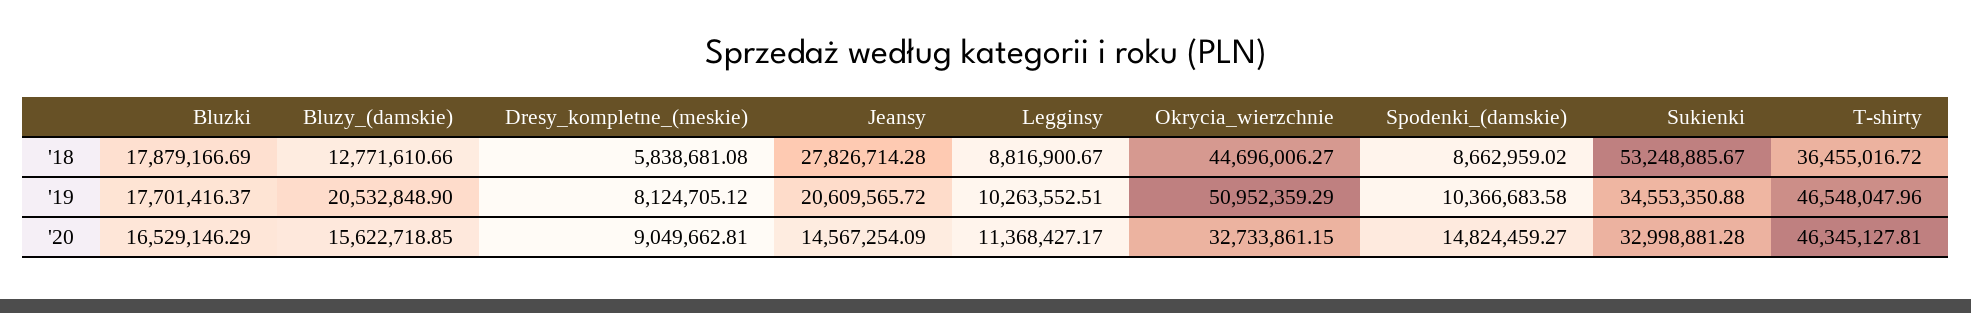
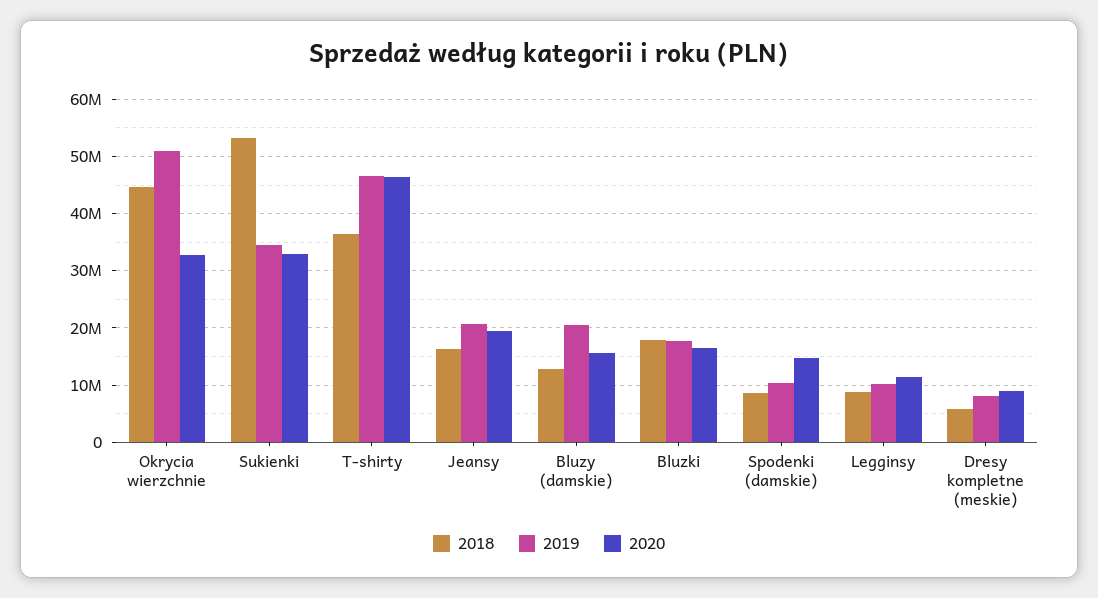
  {
    "'18": {
      "Bluzki": 17879166.69,
      "Bluzy_(damskie)": 12771610.66,
      "Dresy_kompletne_(meskie)": 5838681.08,
-     "Jeansy": 27826714.28,
+     "Jeansy": 16000000,
      "Legginsy": 8816900.67,
      "Okrycia_wierzchnie": 44696006.27,
      "Spodenki_(damskie)": 8662959.02,
      "Sukienki": 53248885.67,
      "T-shirty": 36455016.72
    },
    "'19": {
      "Bluzki": 17701416.37,
      "Bluzy_(damskie)": 20532848.9,
      "Dresy_kompletne_(meskie)": 8124705.12,
      "Jeansy": 20609565.72,
      "Legginsy": 10263552.51,
      "Okrycia_wierzchnie": 50952359.29,
      "Spodenki_(damskie)": 10366683.58,
      "Sukienki": 34553350.88,
      "T-shirty": 46548047.96
    },
    "'20": {
      "Bluzki": 16529146.29,
      "Bluzy_(damskie)": 15622718.85,
      "Dresy_kompletne_(meskie)": 9049662.81,
-     "Jeansy": 14567254.09,
+     "Jeansy": 20000000,
      "Legginsy": 11368427.17,
      "Okrycia_wierzchnie": 32733861.15,
      "Spodenki_(damskie)": 14824459.27,
      "Sukienki": 32998881.28,
      "T-shirty": 46345127.81
    }
  }

